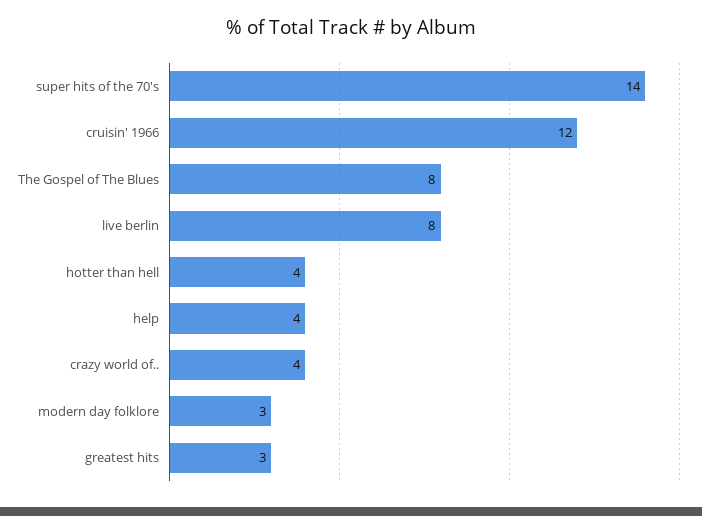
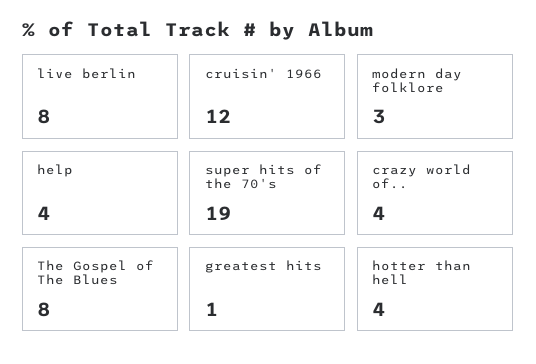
  {
-   "super hits of the 70's": 14,
+   "super hits of the 70's": 19,
    "cruisin' 1966": 12,
    "The Gospel of The Blues": 8,
    "live berlin": 8,
    "hotter than hell": 4,
    "help": 4,
    "crazy world of..": 4,
    "modern day folklore": 3,
-   "greatest hits": 3
+   "greatest hits": 1
  }

